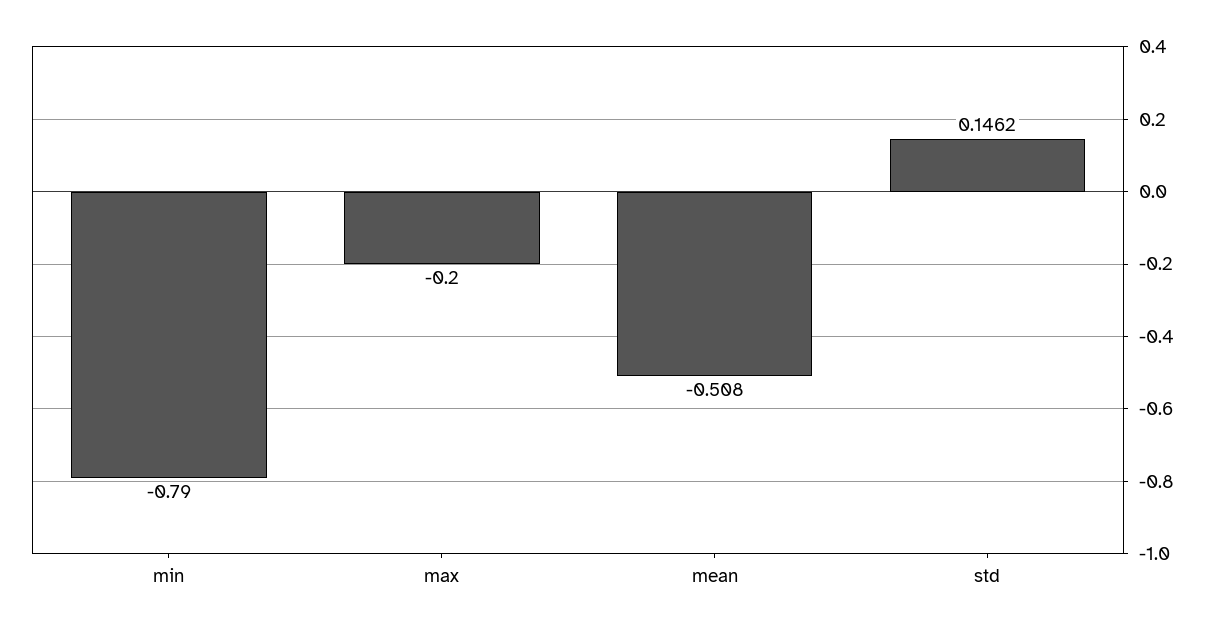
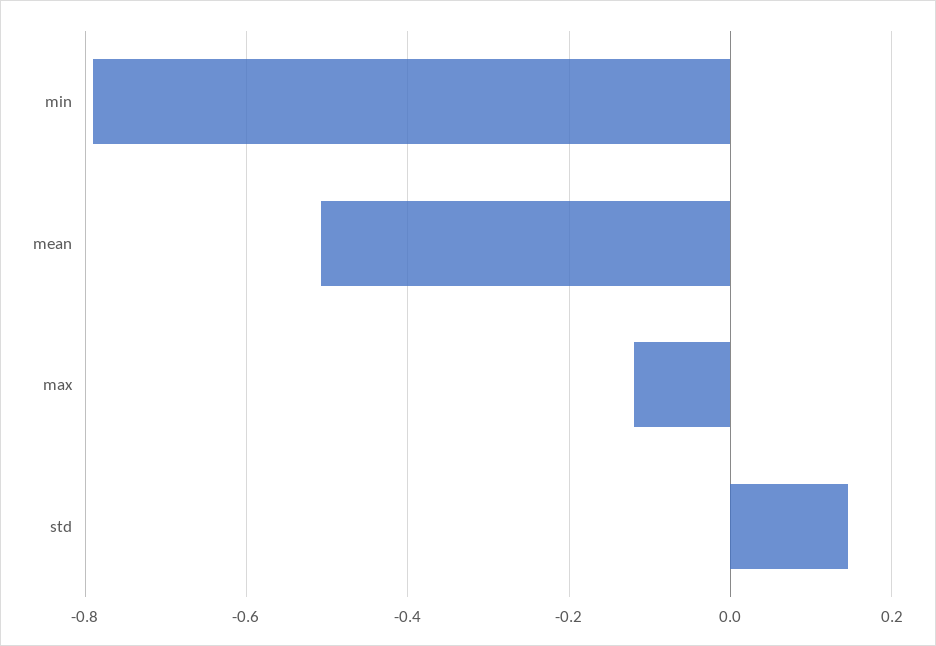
  {
    "min": -0.79,
-   "max": -0.2,
+   "max": -0.12,
    "mean": -0.508,
    "std": 0.1462
  }

